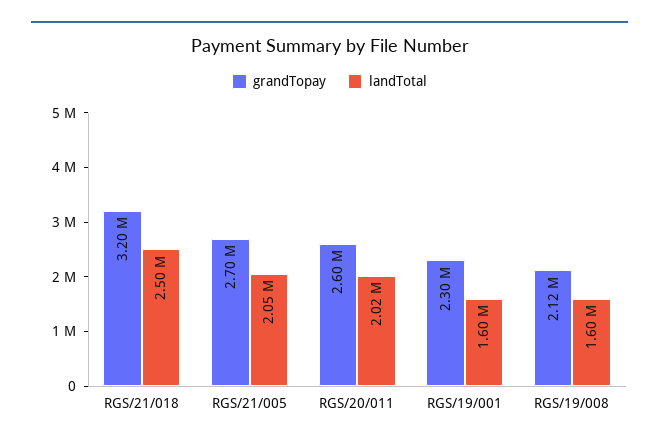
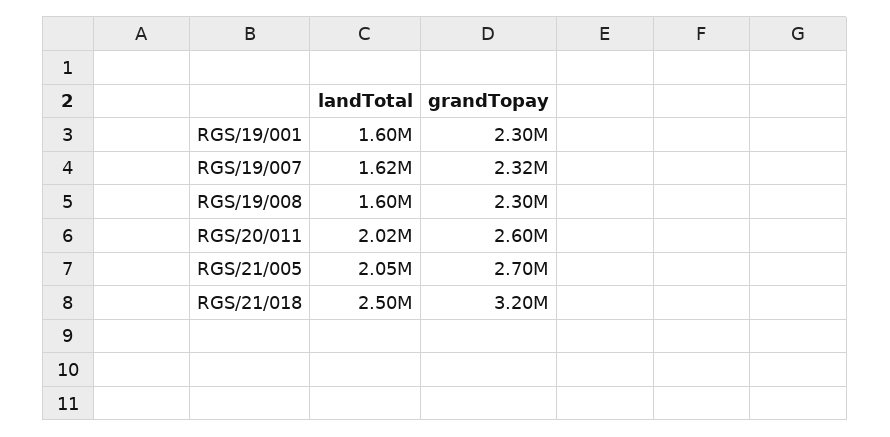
  {
    "grandTopay": {
      "RGS/21/018": 3200000,
      "RGS/21/005": 2700000,
      "RGS/20/011": 2600000,
      "RGS/19/001": 2300000,
-     "RGS/19/008": 2120000
+     "RGS/19/008": 2300000,
+     "RGS/19/007": 2320000
    },
    "landTotal": {
      "RGS/21/018": 2500000,
      "RGS/21/005": 2050000,
      "RGS/20/011": 2020000,
      "RGS/19/001": 1600000,
-     "RGS/19/008": 1600000
+     "RGS/19/008": 1600000,
+     "RGS/19/007": 1620000
    }
  }

